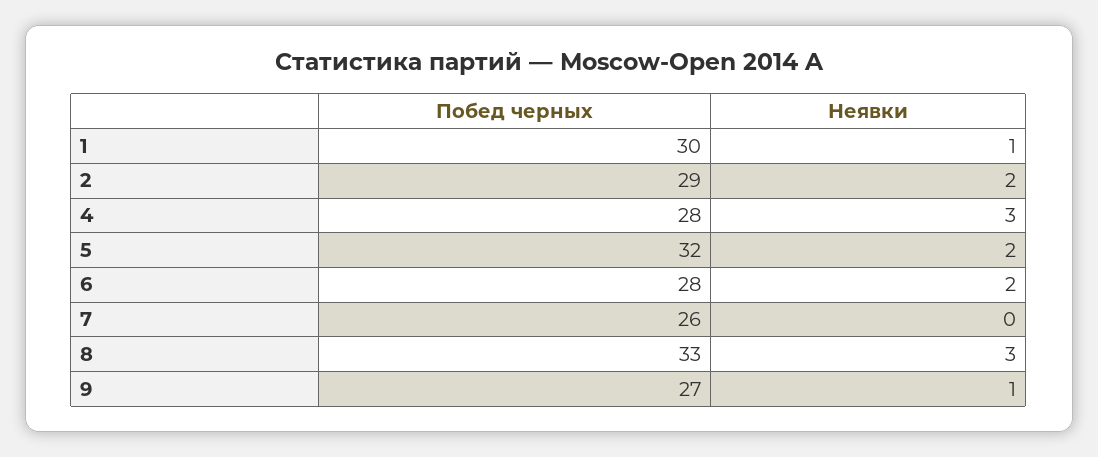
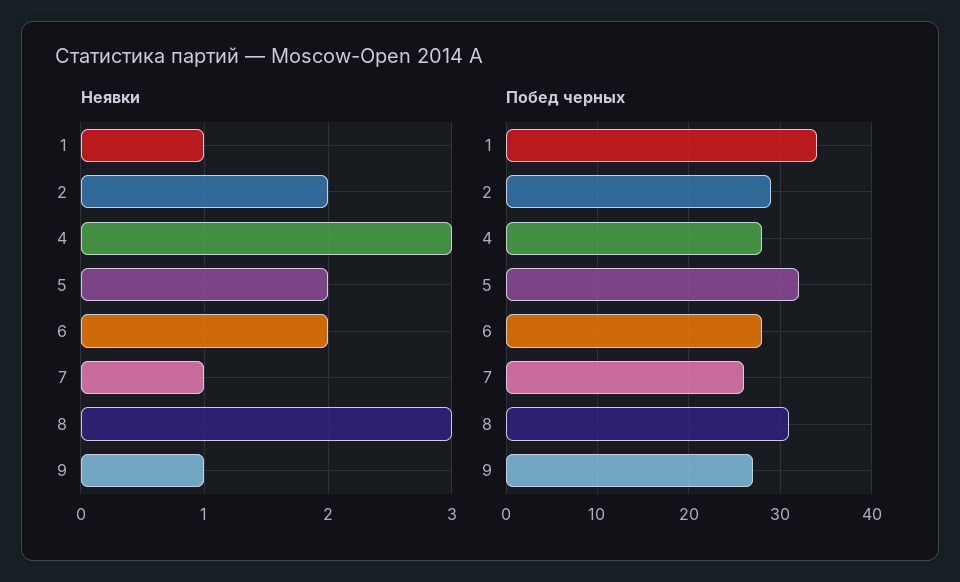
  {
    "Побед черных": {
-     "1": 30,
+     "1": 34,
      "2": 29,
      "4": 28,
      "5": 32,
      "6": 28,
      "7": 26,
-     "8": 33,
+     "8": 31,
      "9": 27
    },
    "Неявки": {
      "1": 1,
      "2": 2,
      "4": 3,
      "5": 2,
      "6": 2,
-     "7": 0,
+     "7": 1,
      "8": 3,
      "9": 1
    }
  }

